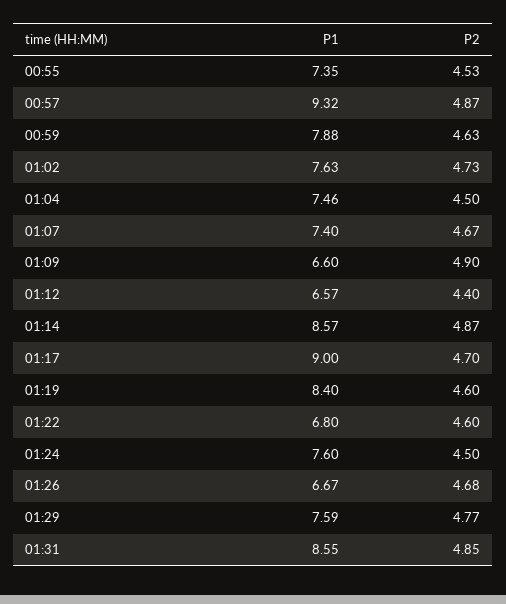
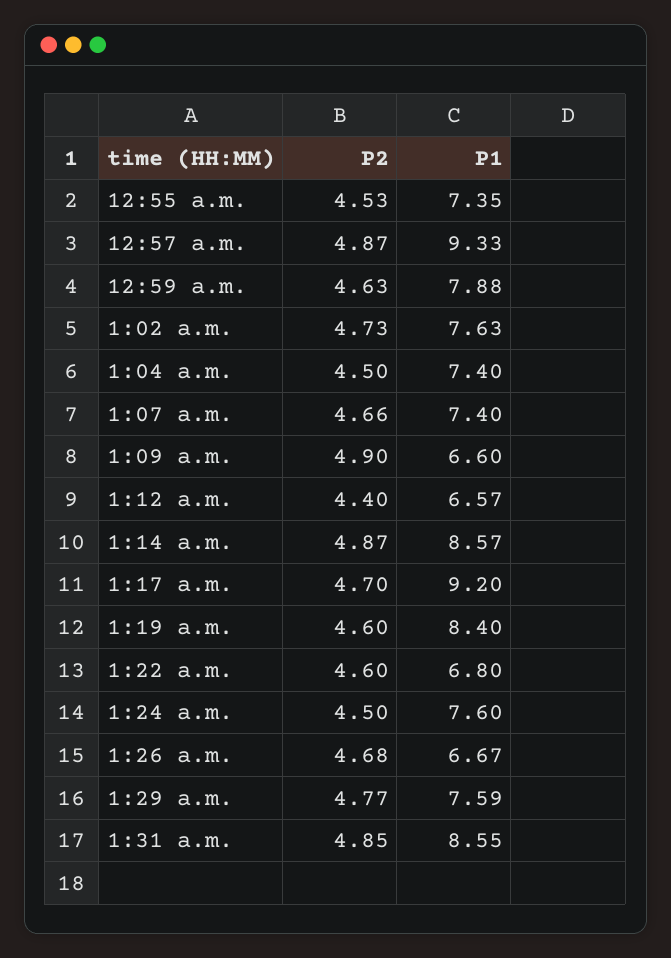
  {
    "P1": {
      "00:55": 7.35,
-     "00:57": 9.32,
+     "00:57": 9.33,
      "00:59": 7.88,
      "01:02": 7.63,
-     "01:04": 7.46,
+     "01:04": 7.4,
      "01:07": 7.4,
      "01:09": 6.6,
      "01:12": 6.57,
      "01:14": 8.57,
-     "01:17": 9,
+     "01:17": 9.2,
      "01:19": 8.4,
      "01:22": 6.8,
      "01:24": 7.6,
      "01:26": 6.67,
      "01:29": 7.59,
      "01:31": 8.55
    },
    "P2": {
      "00:55": 4.53,
      "00:57": 4.87,
      "00:59": 4.63,
      "01:02": 4.73,
      "01:04": 4.5,
-     "01:07": 4.67,
+     "01:07": 4.66,
      "01:09": 4.9,
      "01:12": 4.4,
      "01:14": 4.87,
      "01:17": 4.7,
      "01:19": 4.6,
      "01:22": 4.6,
      "01:24": 4.5,
      "01:26": 4.68,
      "01:29": 4.77,
      "01:31": 4.85
    }
  }

